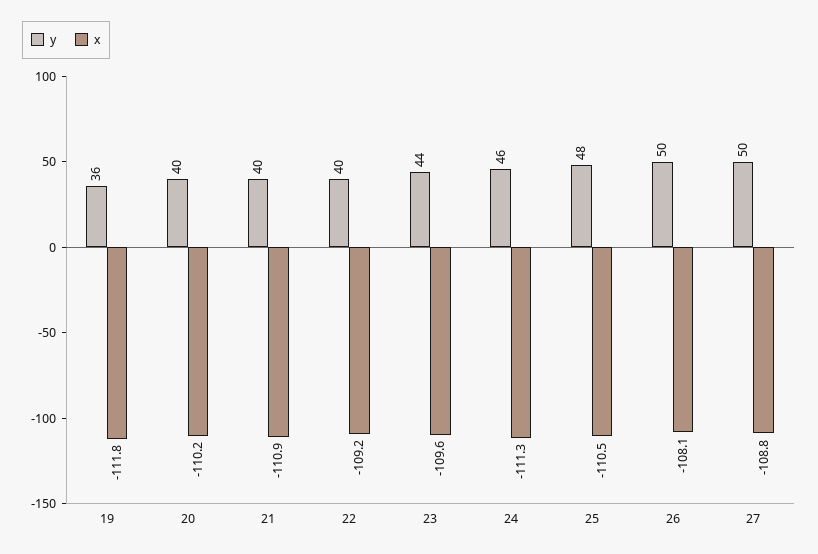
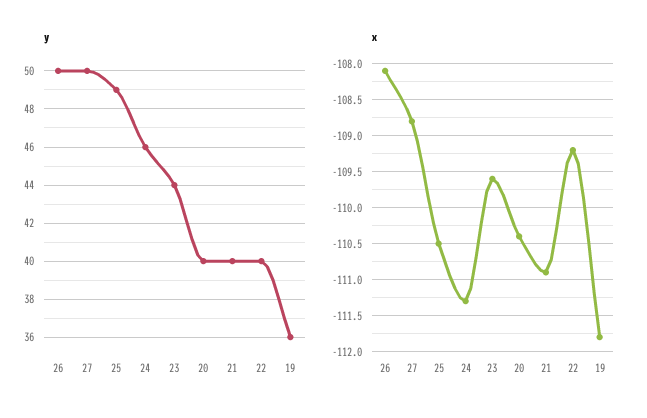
  {
    "y": {
      "19": 36,
      "20": 40,
      "21": 40,
      "22": 40,
      "23": 44,
      "24": 46,
-     "25": 48,
+     "25": 49,
      "26": 50,
      "27": 50
    },
    "x": {
      "19": -111.8,
-     "20": -110.2,
+     "20": -110.4,
      "21": -110.9,
      "22": -109.2,
      "23": -109.6,
      "24": -111.3,
      "25": -110.5,
      "26": -108.1,
      "27": -108.8
    }
  }

